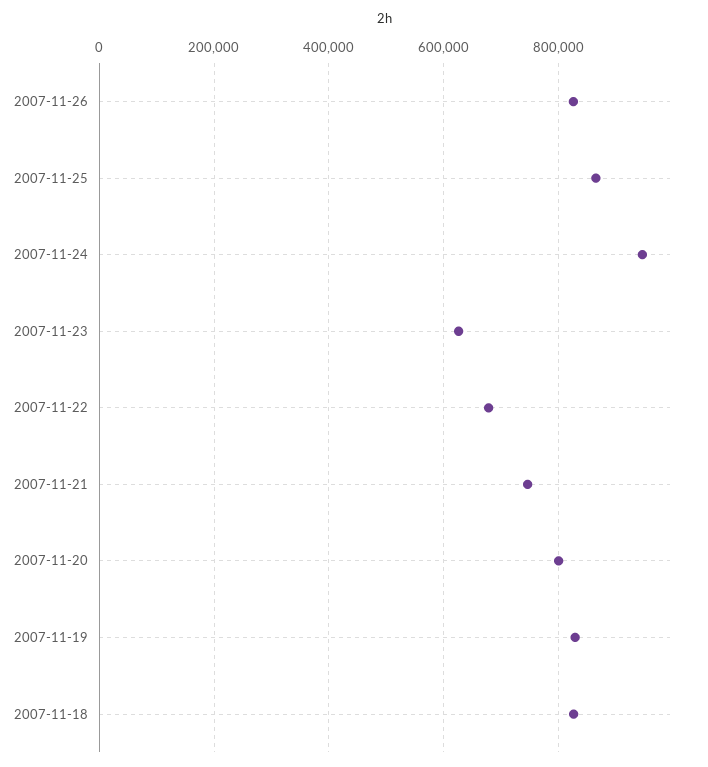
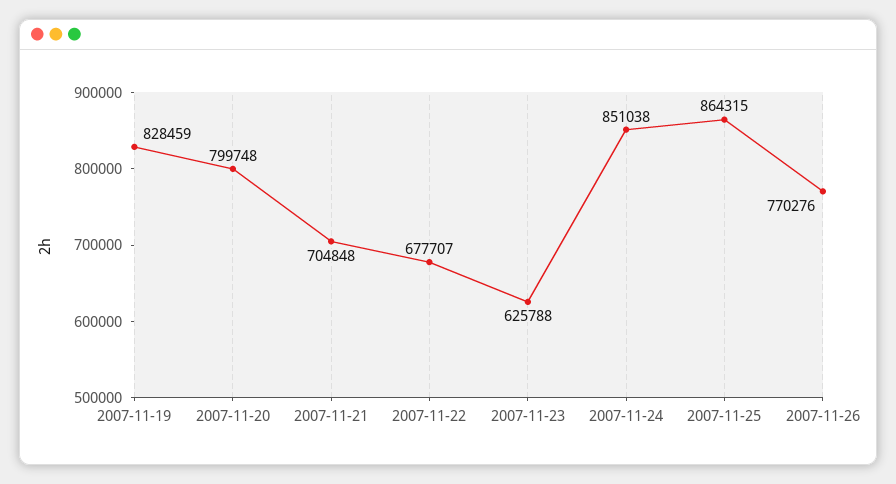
  {
-   "2007-11-26": 820000,
+   "2007-11-26": 770276,
    "2007-11-25": 864315,
-   "2007-11-24": 940000,
+   "2007-11-24": 851038,
    "2007-11-23": 625788,
    "2007-11-22": 677707,
-   "2007-11-21": 740000,
+   "2007-11-21": 704848,
    "2007-11-20": 799748,
-   "2007-11-19": 828459,
+   "2007-11-19": 828459
-   "2007-11-18": 820000
  }

